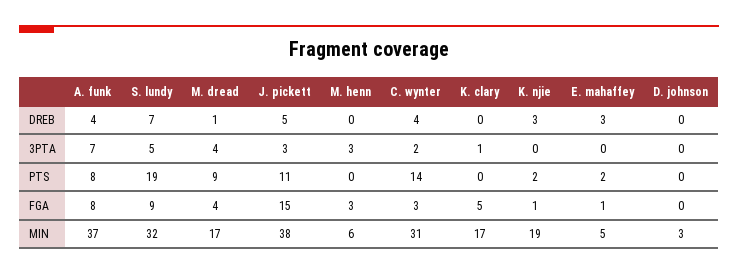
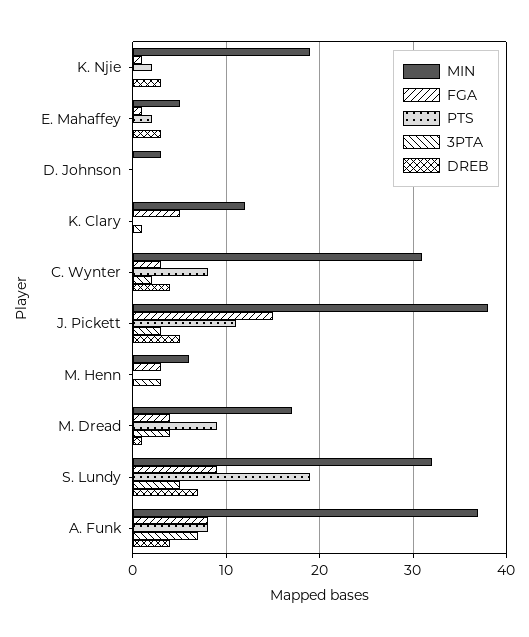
  {
    "DREB": {
      "A. funk": 4,
      "S. lundy": 7,
      "M. dread": 1,
      "J. pickett": 5,
      "M. henn": 0,
      "C. wynter": 4,
      "K. clary": 0,
      "K. njie": 3,
      "E. mahaffey": 3,
      "D. johnson": 0
    },
    "3PTA": {
      "A. funk": 7,
      "S. lundy": 5,
      "M. dread": 4,
      "J. pickett": 3,
      "M. henn": 3,
      "C. wynter": 2,
      "K. clary": 1,
      "K. njie": 0,
      "E. mahaffey": 0,
      "D. johnson": 0
    },
    "PTS": {
      "A. funk": 8,
      "S. lundy": 19,
      "M. dread": 9,
      "J. pickett": 11,
      "M. henn": 0,
-     "C. wynter": 14,
+     "C. wynter": 8,
      "K. clary": 0,
      "K. njie": 2,
      "E. mahaffey": 2,
      "D. johnson": 0
    },
    "FGA": {
      "A. funk": 8,
      "S. lundy": 9,
      "M. dread": 4,
      "J. pickett": 15,
      "M. henn": 3,
      "C. wynter": 3,
      "K. clary": 5,
      "K. njie": 1,
      "E. mahaffey": 1,
      "D. johnson": 0
    },
    "MIN": {
      "A. funk": 37,
      "S. lundy": 32,
      "M. dread": 17,
      "J. pickett": 38,
      "M. henn": 6,
      "C. wynter": 31,
-     "K. clary": 17,
+     "K. clary": 12,
      "K. njie": 19,
      "E. mahaffey": 5,
      "D. johnson": 3
    }
  }

